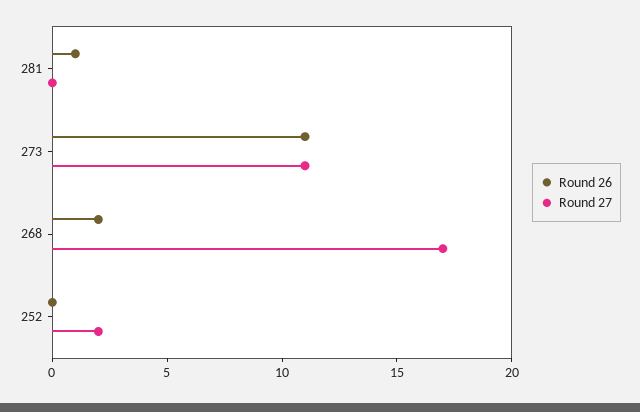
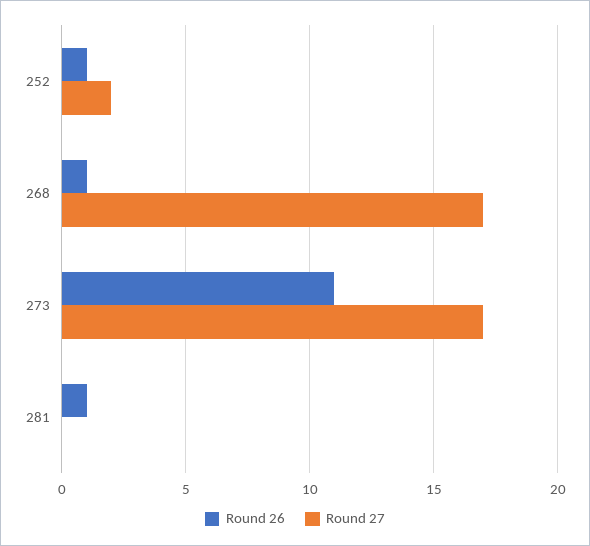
  {
    "Round 26": {
      "281": 1,
      "273": 11,
-     "268": 2,
+     "268": 1,
-     "252": 0
+     "252": 1
    },
    "Round 27": {
      "281": 0,
-     "273": 11,
+     "273": 17,
      "268": 17,
      "252": 2
    }
  }

